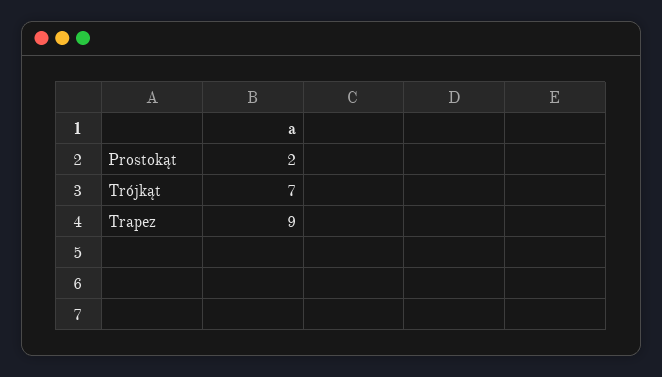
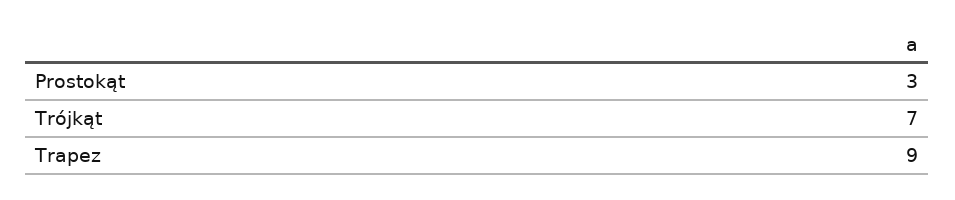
  {
-   "Prostokąt": 2,
+   "Prostokąt": 3,
    "Trójkąt": 7,
    "Trapez": 9
  }

